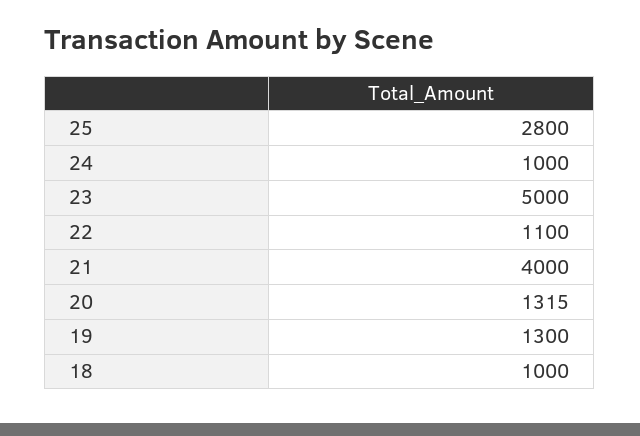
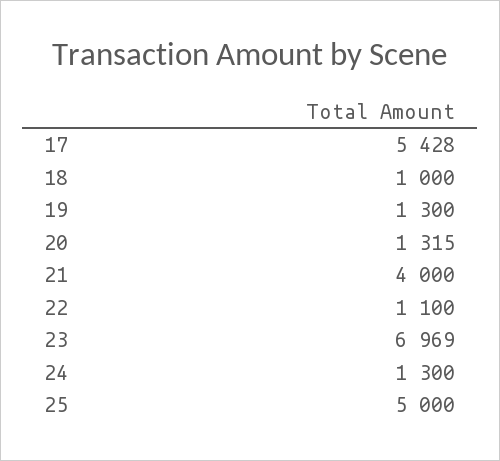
  {
-   "25": 2800,
+   "25": 5000,
-   "24": 1000,
+   "24": 1300,
-   "23": 5000,
+   "23": 6969,
    "22": 1100,
    "21": 4000,
    "20": 1315,
    "19": 1300,
-   "18": 1000
+   "18": 1000,
+   "17": 5428
  }

